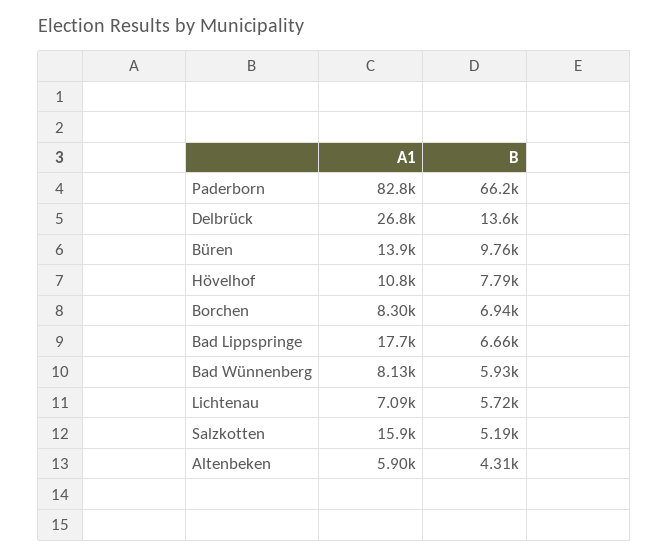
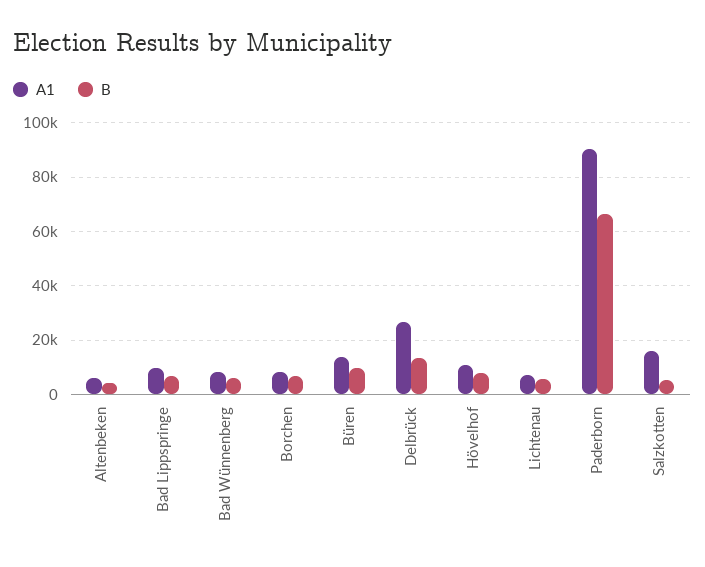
  {
    "A1": {
-     "Paderborn": 82800,
+     "Paderborn": 90000,
      "Delbrück": 26800,
      "Büren": 13900,
      "Hövelhof": 10800,
      "Borchen": 8300,
-     "Bad Lippspringe": 17700,
+     "Bad Lippspringe": 10000,
      "Bad Wünnenberg": 8130,
      "Lichtenau": 7090,
      "Salzkotten": 15900,
      "Altenbeken": 5900
    },
    "B": {
      "Paderborn": 66200,
      "Delbrück": 13600,
      "Büren": 9760,
      "Hövelhof": 7790,
      "Borchen": 6940,
      "Bad Lippspringe": 6660,
      "Bad Wünnenberg": 5930,
      "Lichtenau": 5720,
      "Salzkotten": 5190,
      "Altenbeken": 4310
    }
  }

